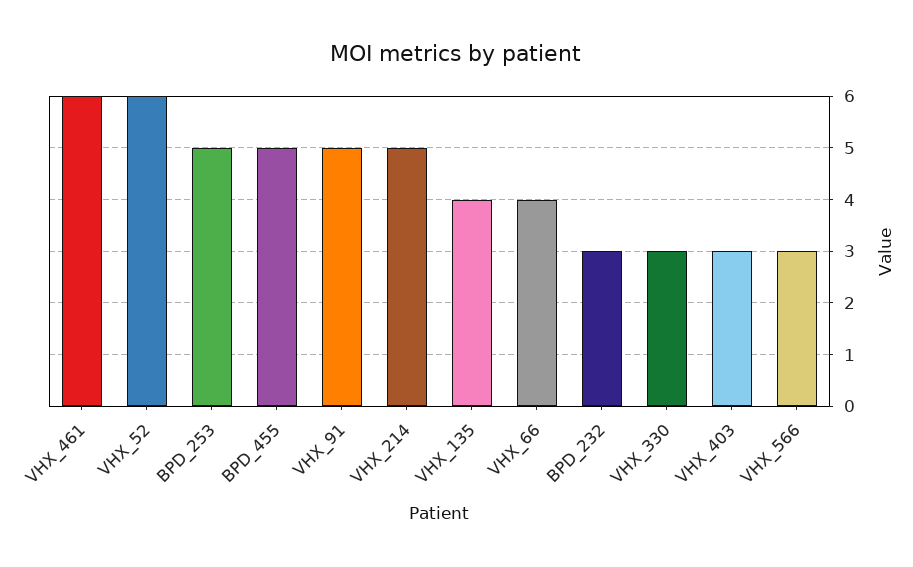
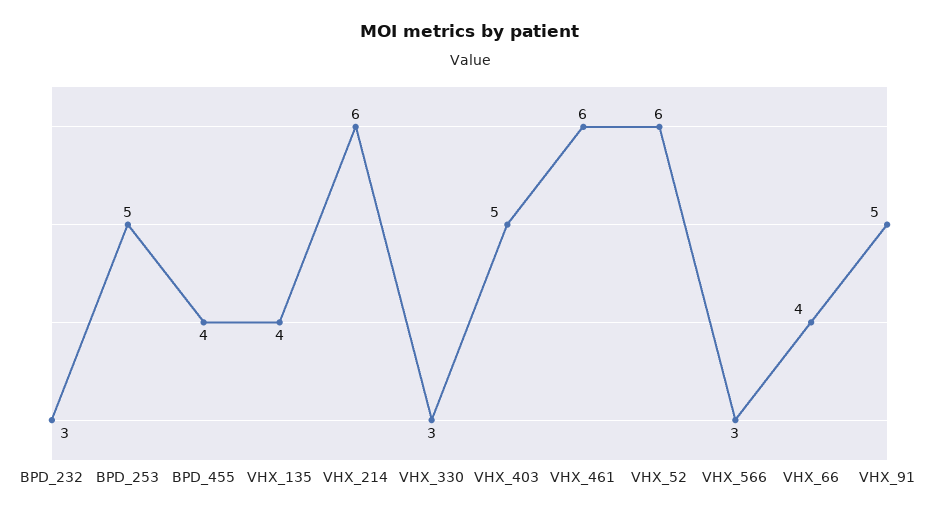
  {
    "VHX_461": 6,
    "VHX_52": 6,
    "BPD_253": 5,
-   "BPD_455": 5,
+   "BPD_455": 4,
    "VHX_91": 5,
-   "VHX_214": 5,
+   "VHX_214": 6,
    "VHX_135": 4,
    "VHX_66": 4,
    "BPD_232": 3,
    "VHX_330": 3,
-   "VHX_403": 3,
+   "VHX_403": 5,
    "VHX_566": 3
  }

